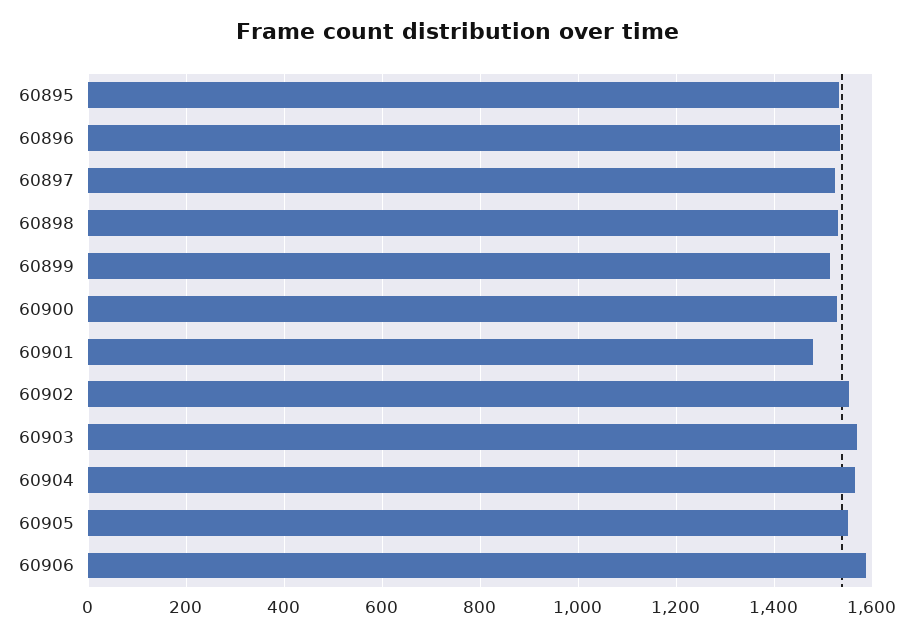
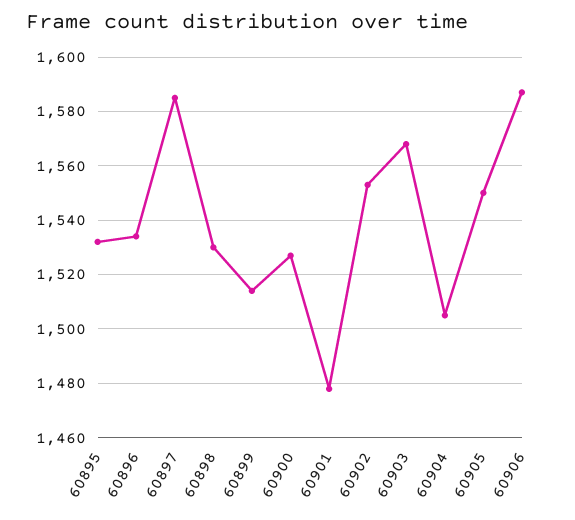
  {
    "60895": 1530,
    "60896": 1535,
-   "60897": 1520,
+   "60897": 1585,
    "60898": 1530,
    "60899": 1515,
    "60900": 1525,
    "60901": 1480,
    "60902": 1555,
    "60903": 1570,
-   "60904": 1560,
+   "60904": 1505,
    "60905": 1550,
    "60906": 1585
  }

